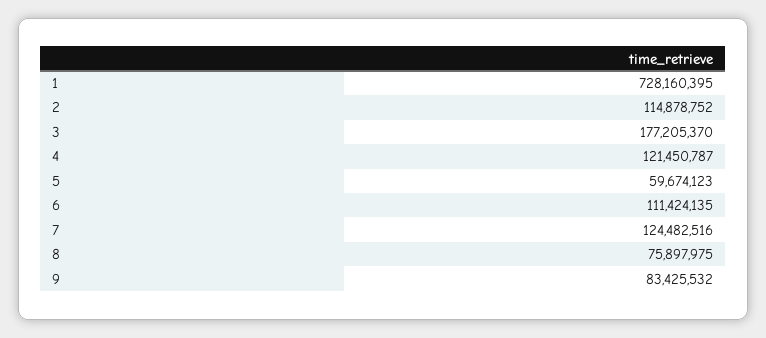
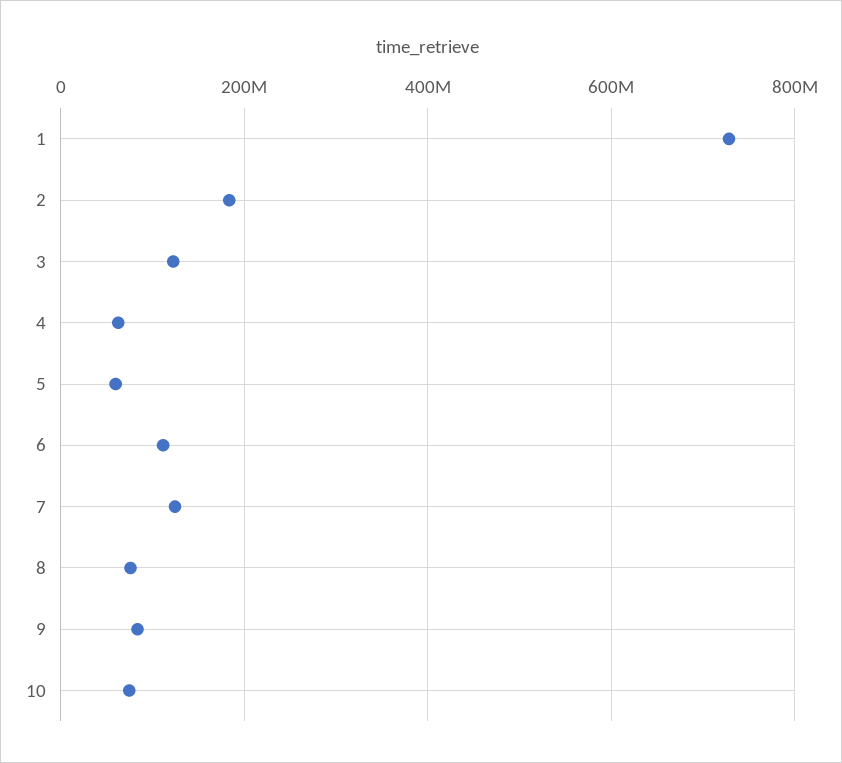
  {
    "1": 728160395,
-   "2": 114878752,
+   "2": 180000000,
-   "3": 177205370,
+   "3": 120000000,
-   "4": 121450787,
+   "4": 60000000,
    "5": 59674123,
    "6": 111424135,
    "7": 124482516,
    "8": 75897975,
-   "9": 83425532
+   "9": 83425532,
+   "10": 80000000
  }

